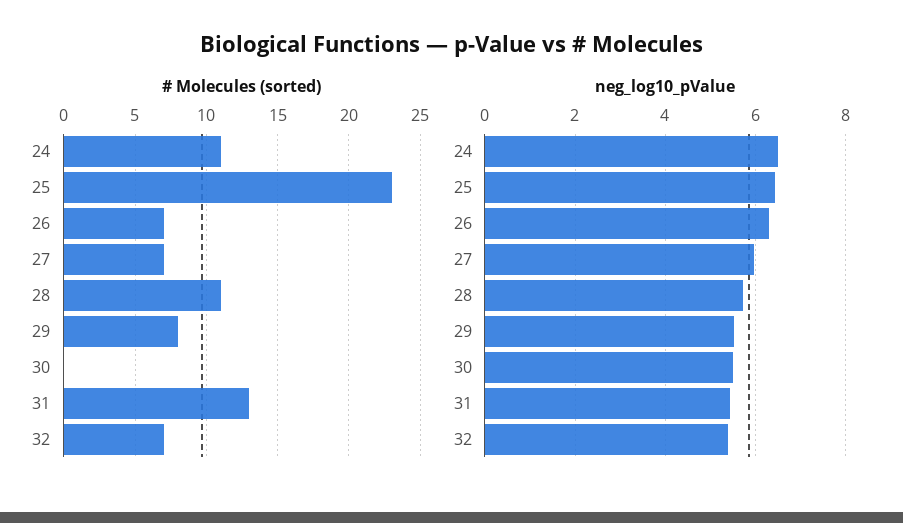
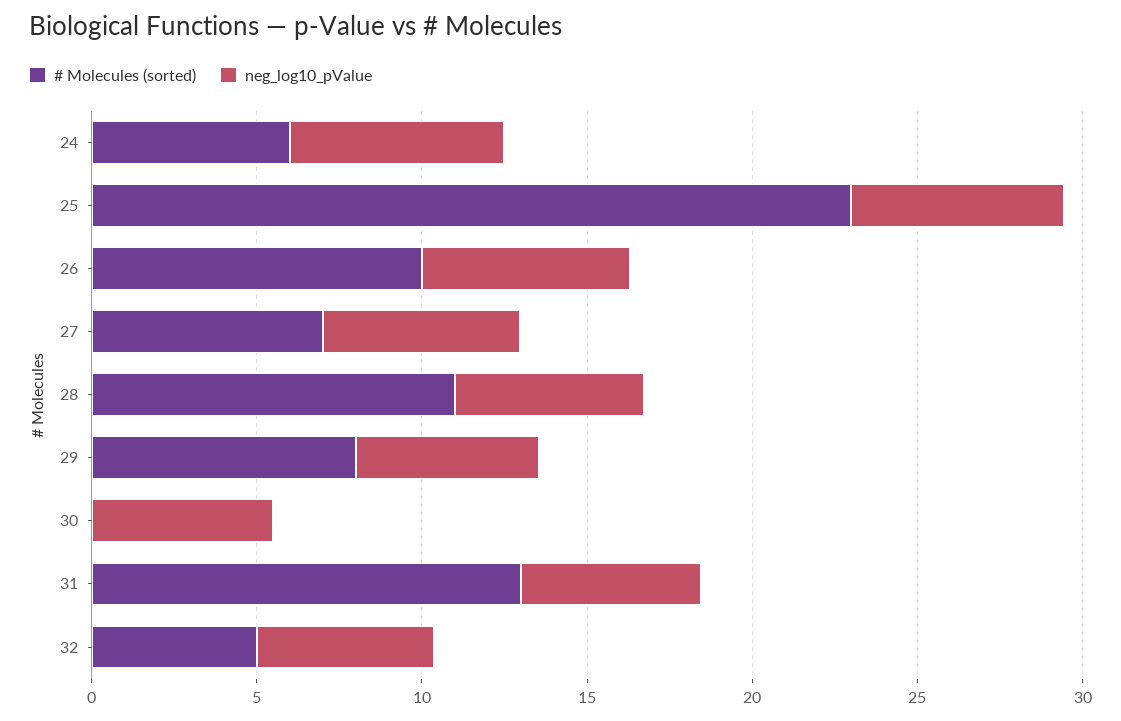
  {
    "# Molecules (sorted)": {
-     "24": 11,
+     "24": 6,
      "25": 23,
-     "26": 7,
+     "26": 10,
      "27": 7,
      "28": 11,
      "29": 8,
      "30": 0,
      "31": 13,
-     "32": 7
+     "32": 5
    },
    "neg_log10_pValue": {
      "24": 6.6,
      "25": 6.4,
      "26": 6.2,
      "27": 6,
      "28": 5.8,
      "29": 5.6,
      "30": 5.6,
      "31": 5.4,
      "32": 5.4
    }
  }

